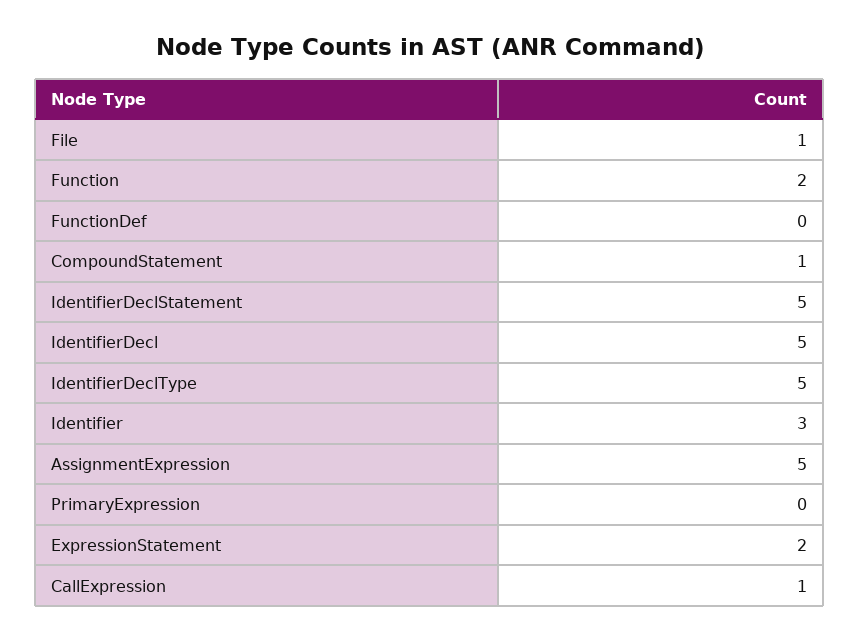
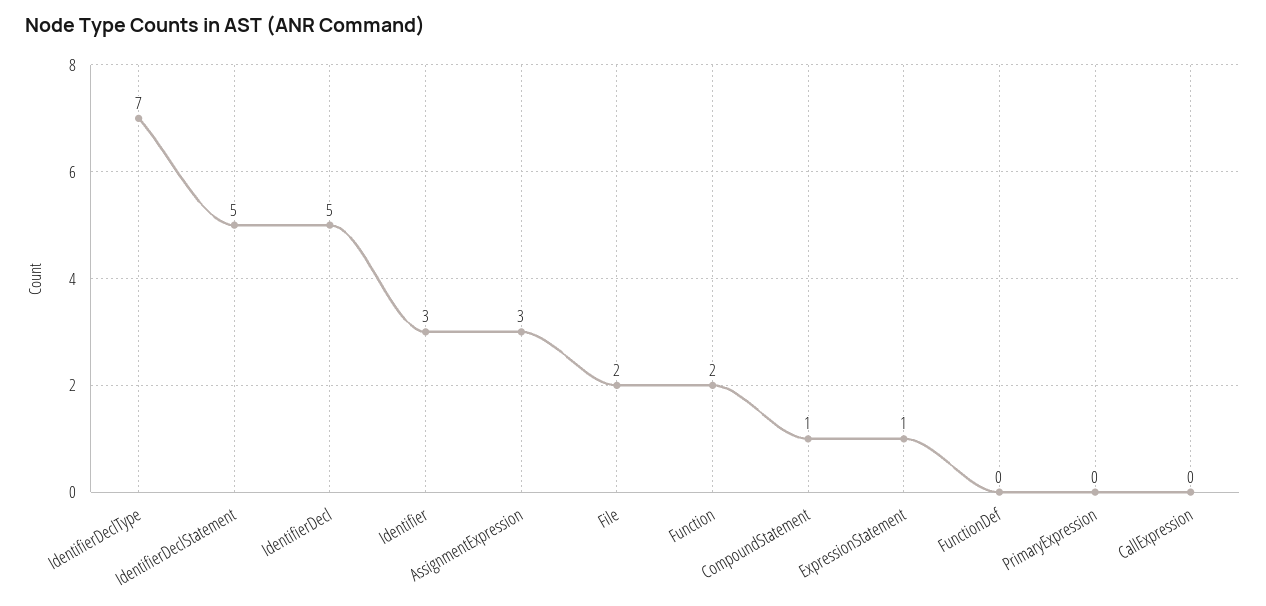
  {
-   "File": 1,
+   "File": 2,
    "Function": 2,
    "FunctionDef": 0,
    "CompoundStatement": 1,
    "IdentifierDeclStatement": 5,
    "IdentifierDecl": 5,
-   "IdentifierDeclType": 5,
+   "IdentifierDeclType": 7,
    "Identifier": 3,
-   "AssignmentExpression": 5,
+   "AssignmentExpression": 3,
    "PrimaryExpression": 0,
-   "ExpressionStatement": 2,
+   "ExpressionStatement": 1,
-   "CallExpression": 1
+   "CallExpression": 0
  }

